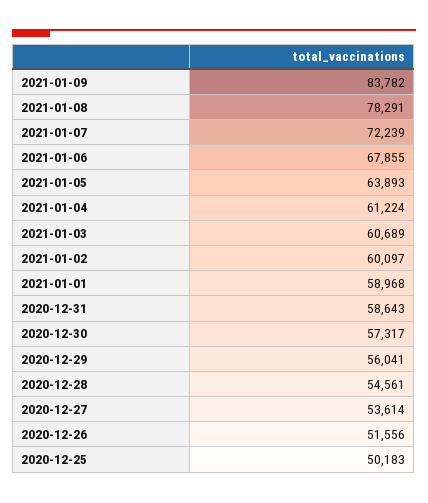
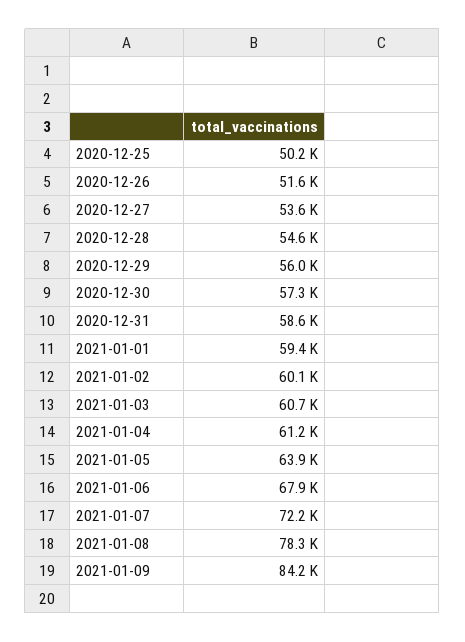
  {
-   "2021-01-09": 83782,
+   "2021-01-09": 84200,
    "2021-01-08": 78291,
    "2021-01-07": 72239,
    "2021-01-06": 67855,
    "2021-01-05": 63893,
    "2021-01-04": 61224,
    "2021-01-03": 60689,
    "2021-01-02": 60097,
-   "2021-01-01": 58968,
+   "2021-01-01": 59400,
    "2020-12-31": 58643,
    "2020-12-30": 57317,
    "2020-12-29": 56041,
    "2020-12-28": 54561,
    "2020-12-27": 53614,
    "2020-12-26": 51556,
    "2020-12-25": 50183
  }

